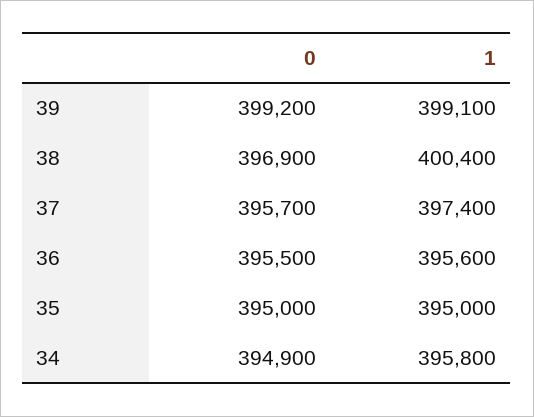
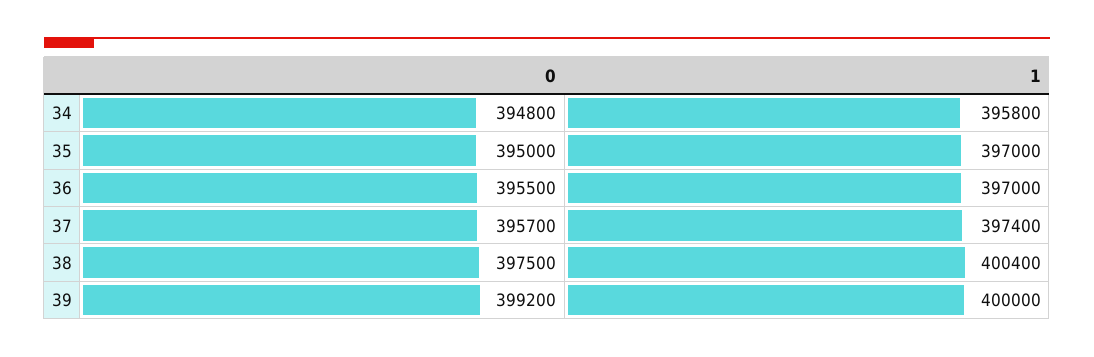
  {
    "0": {
      "39": 399200,
-     "38": 396900,
+     "38": 397500,
      "37": 395700,
      "36": 395500,
      "35": 395000,
-     "34": 394900
+     "34": 394800
    },
    "1": {
-     "39": 399100,
+     "39": 400000,
      "38": 400400,
      "37": 397400,
-     "36": 395600,
+     "36": 397000,
-     "35": 395000,
+     "35": 397000,
      "34": 395800
    }
  }

